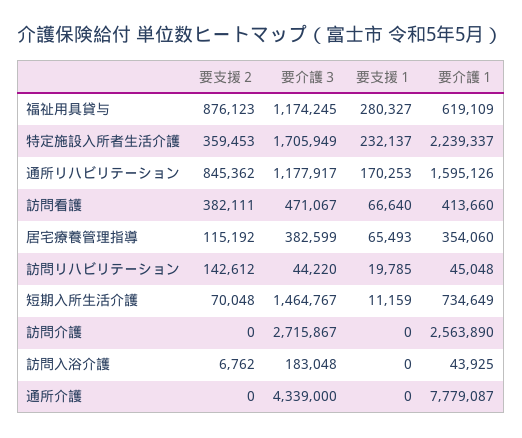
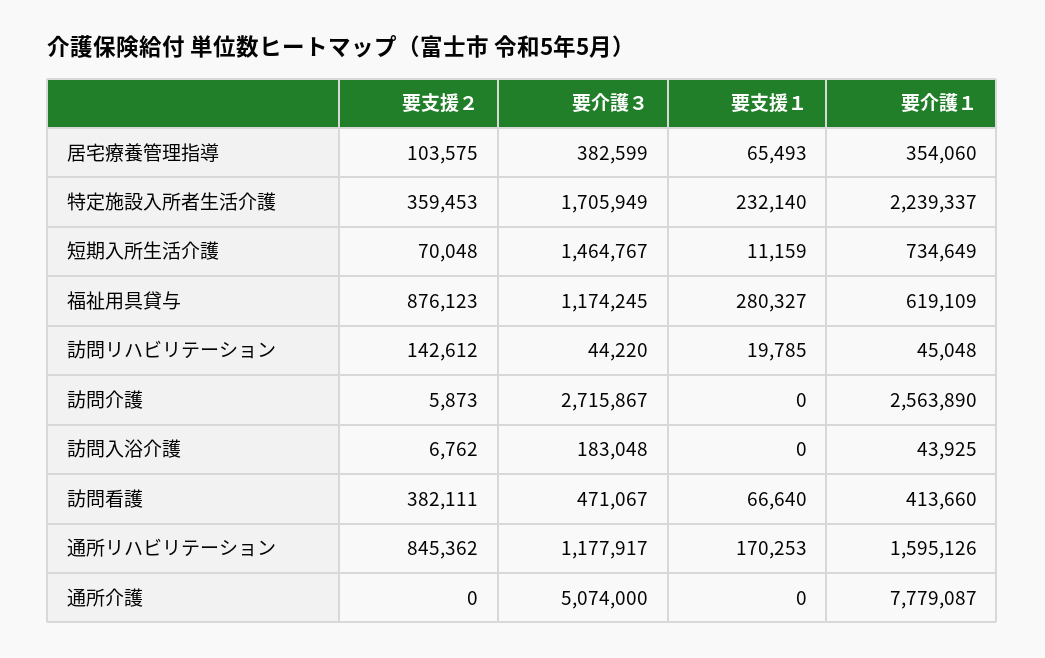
  {
    "要支援２": {
      "福祉用具貸与": 876123,
      "特定施設入所者生活介護": 359453,
      "通所リハビリテーション": 845362,
      "訪問看護": 382111,
-     "居宅療養管理指導": 115192,
+     "居宅療養管理指導": 103575,
      "訪問リハビリテーション": 142612,
      "短期入所生活介護": 70048,
-     "訪問介護": 0,
+     "訪問介護": 5873,
      "訪問入浴介護": 6762,
      "通所介護": 0
    },
    "要介護３": {
      "福祉用具貸与": 1174245,
      "特定施設入所者生活介護": 1705949,
      "通所リハビリテーション": 1177917,
      "訪問看護": 471067,
      "居宅療養管理指導": 382599,
      "訪問リハビリテーション": 44220,
      "短期入所生活介護": 1464767,
      "訪問介護": 2715867,
      "訪問入浴介護": 183048,
-     "通所介護": 4339000
+     "通所介護": 5074000
    },
    "要支援１": {
      "福祉用具貸与": 280327,
-     "特定施設入所者生活介護": 232137,
+     "特定施設入所者生活介護": 232140,
      "通所リハビリテーション": 170253,
      "訪問看護": 66640,
      "居宅療養管理指導": 65493,
      "訪問リハビリテーション": 19785,
      "短期入所生活介護": 11159,
      "訪問介護": 0,
      "訪問入浴介護": 0,
      "通所介護": 0
    },
    "要介護１": {
      "福祉用具貸与": 619109,
      "特定施設入所者生活介護": 2239337,
      "通所リハビリテーション": 1595126,
      "訪問看護": 413660,
      "居宅療養管理指導": 354060,
      "訪問リハビリテーション": 45048,
      "短期入所生活介護": 734649,
      "訪問介護": 2563890,
      "訪問入浴介護": 43925,
      "通所介護": 7779087
    }
  }

